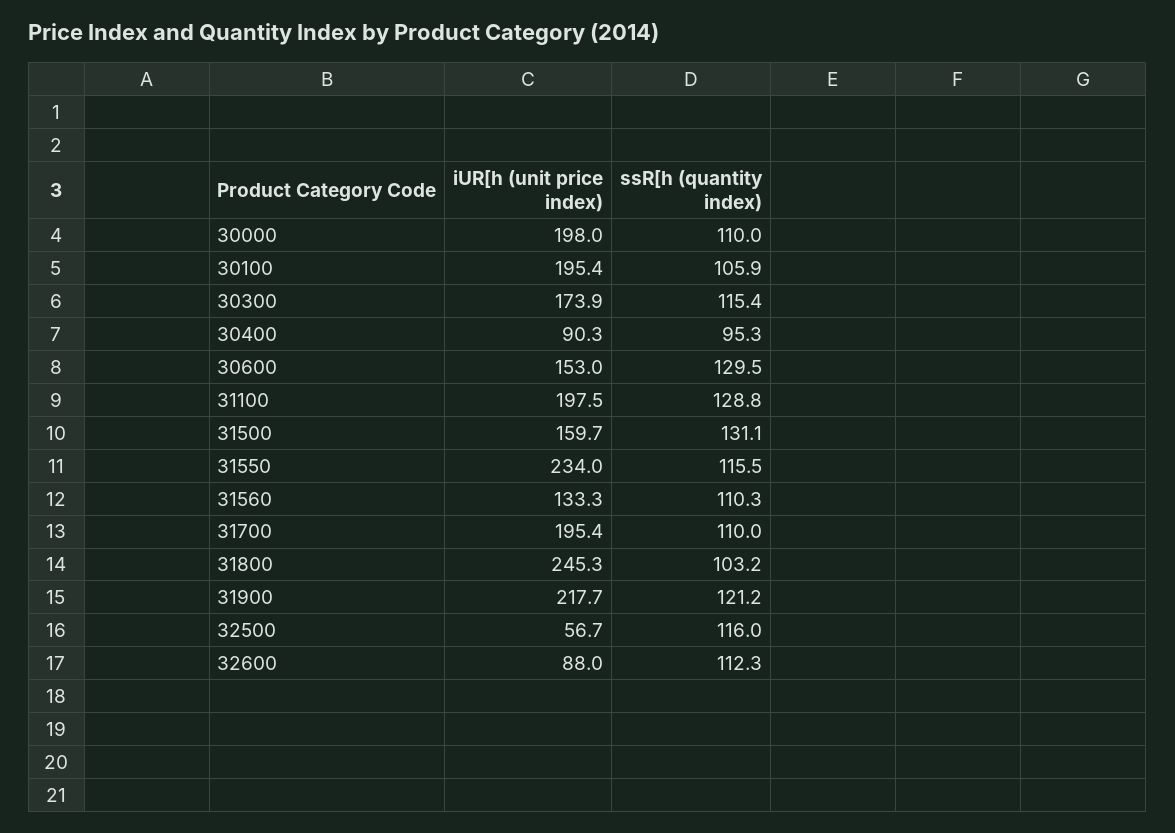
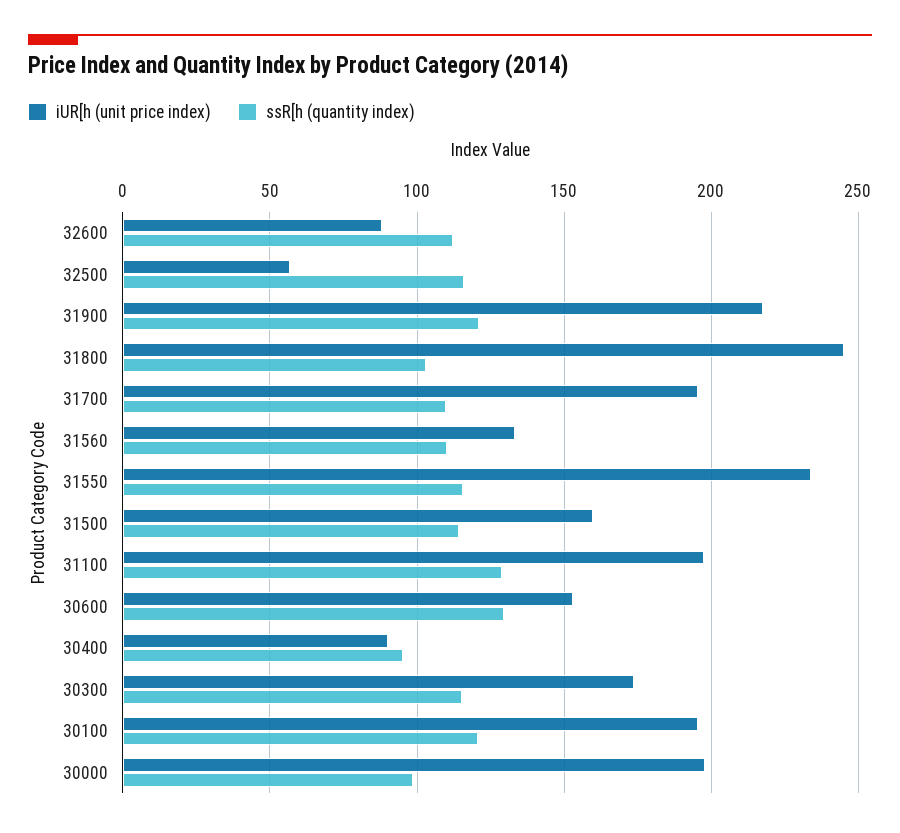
  {
    "iUR[h (unit price index)": {
      "30000": 198,
      "30100": 195.4,
      "30300": 173.9,
      "30400": 90.3,
      "30600": 153,
      "31100": 197.5,
      "31500": 159.7,
      "31550": 234,
      "31560": 133.3,
      "31700": 195.4,
      "31800": 245.3,
      "31900": 217.7,
      "32500": 56.7,
      "32600": 88
    },
    "ssR[h (quantity index)": {
-     "30000": 110,
+     "30000": 100,
-     "30100": 105.9,
+     "30100": 120,
      "30300": 115.4,
      "30400": 95.3,
      "30600": 129.5,
      "31100": 128.8,
-     "31500": 131.1,
+     "31500": 115,
      "31550": 115.5,
      "31560": 110.3,
      "31700": 110,
      "31800": 103.2,
      "31900": 121.2,
      "32500": 116,
      "32600": 112.3
    }
  }

